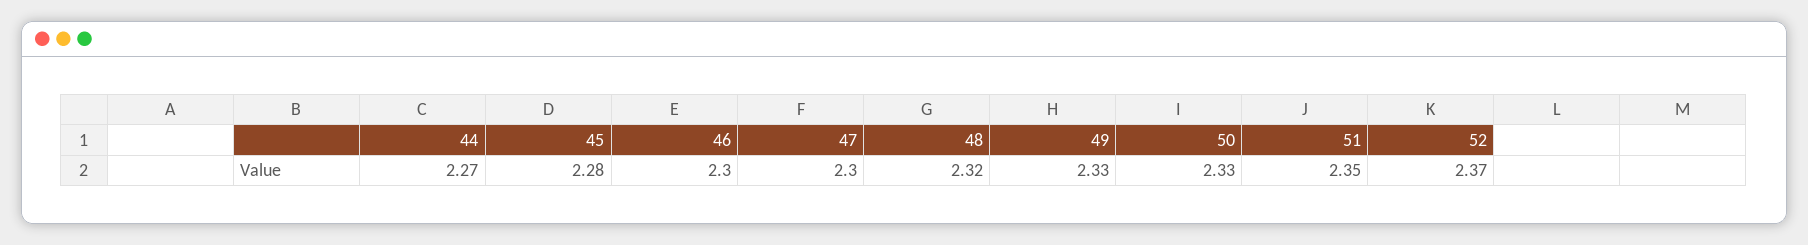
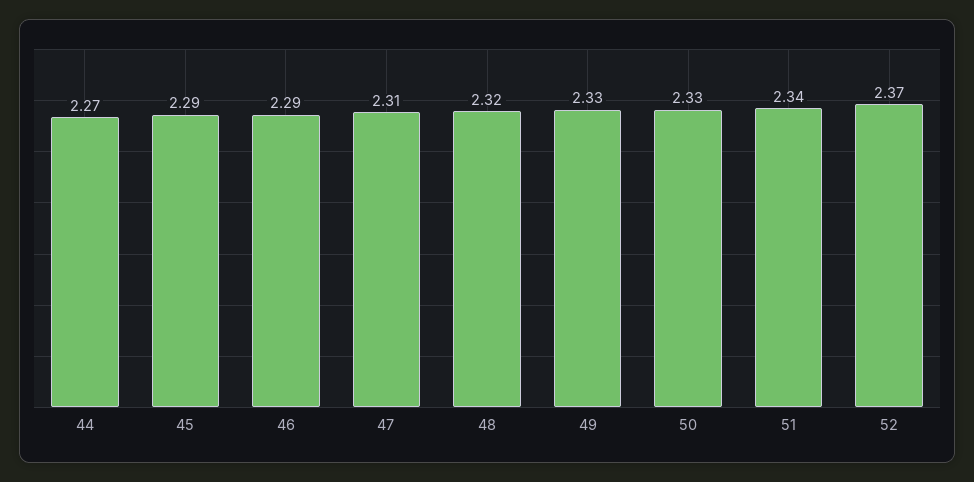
  {
    "44": 2.27,
-   "45": 2.28,
+   "45": 2.29,
-   "46": 2.3,
+   "46": 2.29,
-   "47": 2.3,
+   "47": 2.31,
    "48": 2.32,
    "49": 2.33,
    "50": 2.33,
-   "51": 2.35,
+   "51": 2.34,
    "52": 2.37
  }

